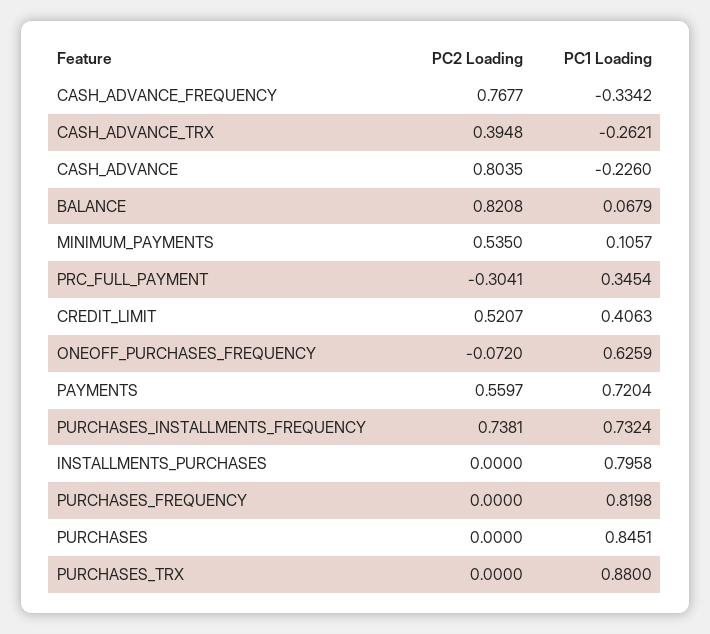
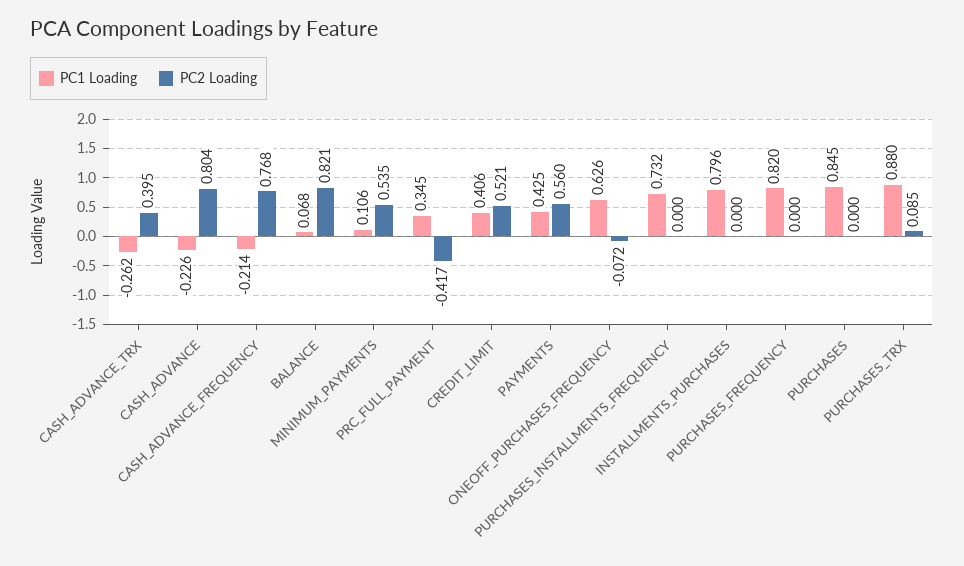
  {
    "PC2 Loading": {
      "CASH_ADVANCE_FREQUENCY": 0.7677,
      "CASH_ADVANCE_TRX": 0.3948,
      "CASH_ADVANCE": 0.8035,
      "BALANCE": 0.8208,
      "MINIMUM_PAYMENTS": 0.535,
-     "PRC_FULL_PAYMENT": -0.3041,
+     "PRC_FULL_PAYMENT": -0.417,
      "CREDIT_LIMIT": 0.5207,
      "ONEOFF_PURCHASES_FREQUENCY": -0.072,
      "PAYMENTS": 0.5597,
-     "PURCHASES_INSTALLMENTS_FREQUENCY": 0.7381,
+     "PURCHASES_INSTALLMENTS_FREQUENCY": 0,
      "INSTALLMENTS_PURCHASES": 0,
      "PURCHASES_FREQUENCY": 0,
      "PURCHASES": 0,
-     "PURCHASES_TRX": 0
+     "PURCHASES_TRX": 0.085
    },
    "PC1 Loading": {
-     "CASH_ADVANCE_FREQUENCY": -0.3342,
+     "CASH_ADVANCE_FREQUENCY": -0.214,
      "CASH_ADVANCE_TRX": -0.2621,
      "CASH_ADVANCE": -0.226,
      "BALANCE": 0.0679,
      "MINIMUM_PAYMENTS": 0.1057,
      "PRC_FULL_PAYMENT": 0.3454,
      "CREDIT_LIMIT": 0.4063,
      "ONEOFF_PURCHASES_FREQUENCY": 0.6259,
-     "PAYMENTS": 0.7204,
+     "PAYMENTS": 0.425,
      "PURCHASES_INSTALLMENTS_FREQUENCY": 0.7324,
      "INSTALLMENTS_PURCHASES": 0.7958,
      "PURCHASES_FREQUENCY": 0.8198,
      "PURCHASES": 0.8451,
      "PURCHASES_TRX": 0.88
    }
  }

